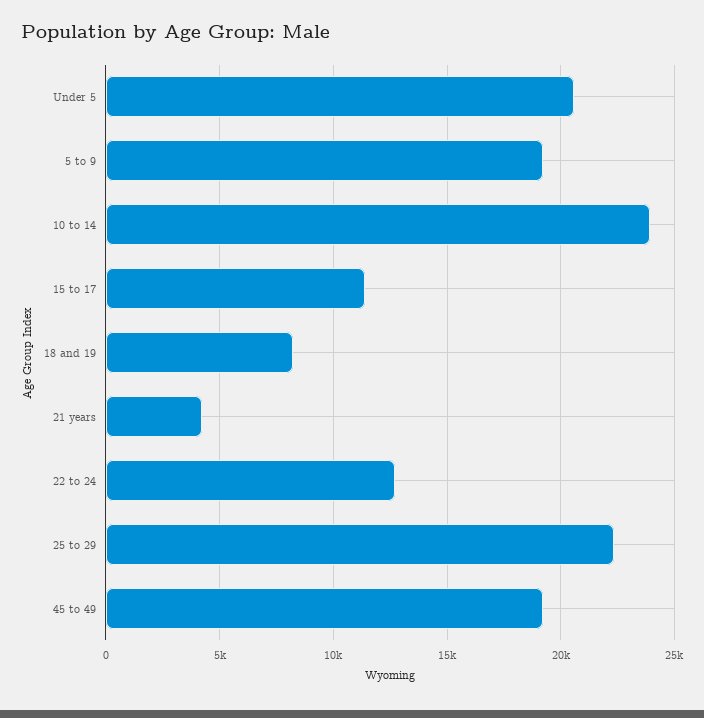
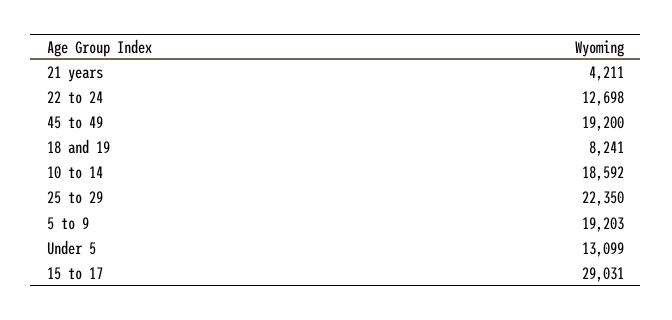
  {
-   "Under 5": 20500,
+   "Under 5": 13099,
    "5 to 9": 19203,
-   "10 to 14": 24000,
+   "10 to 14": 18592,
-   "15 to 17": 11500,
+   "15 to 17": 29031,
    "18 and 19": 8241,
    "21 years": 4211,
    "22 to 24": 12698,
    "25 to 29": 22350,
    "45 to 49": 19200
  }

